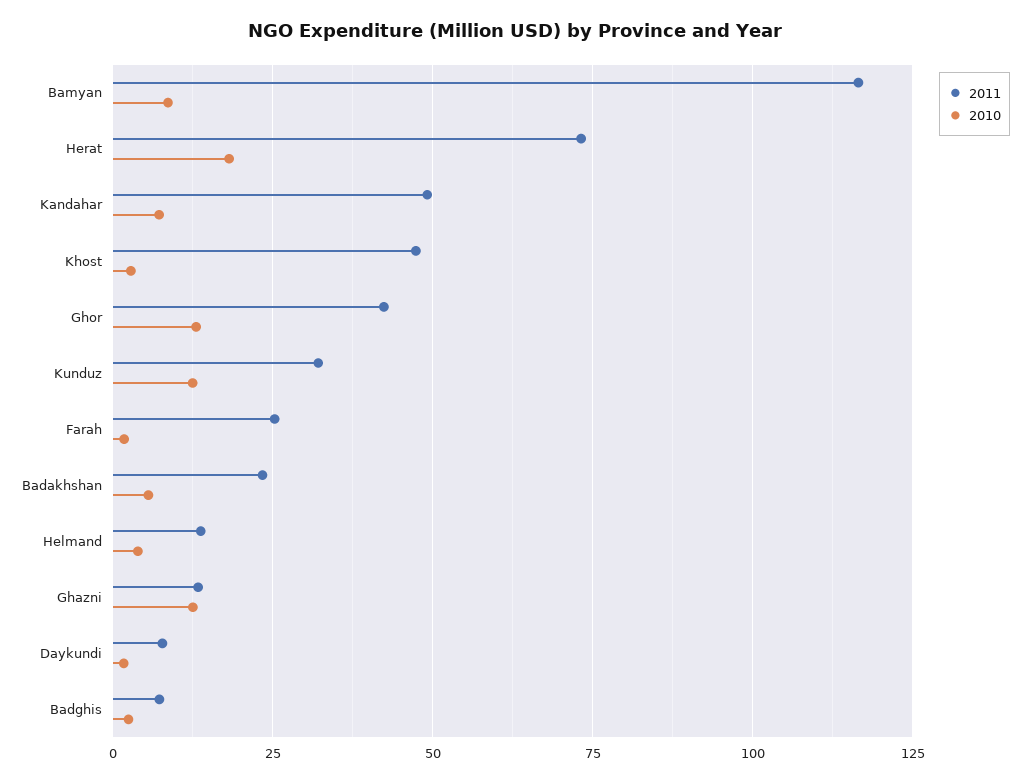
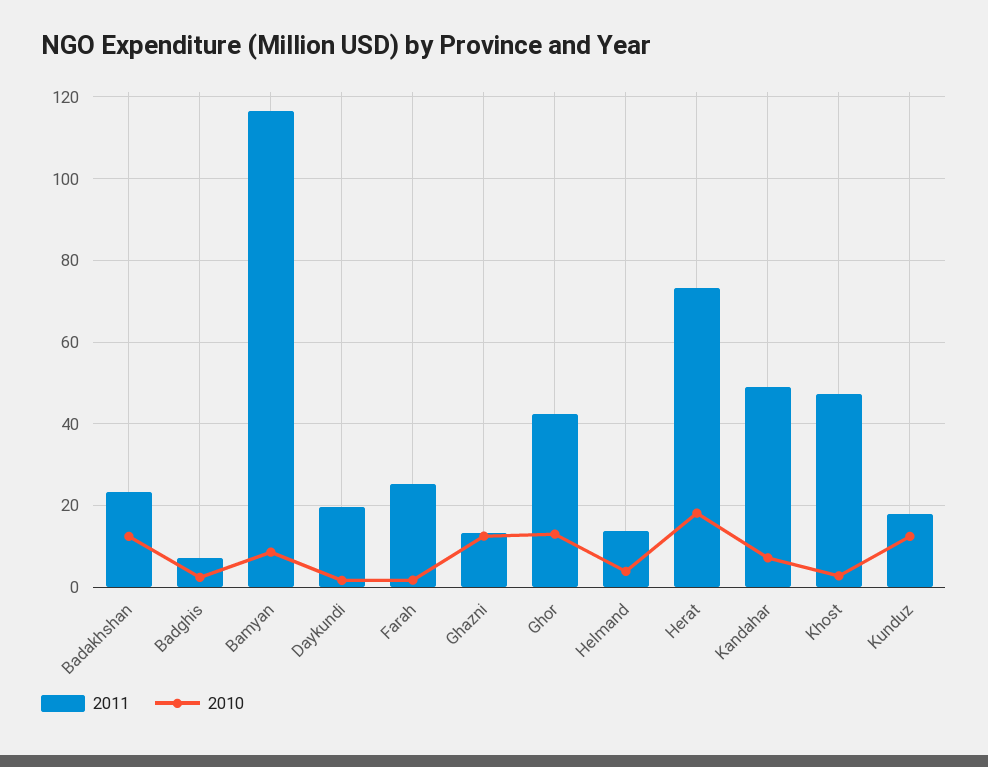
  {
    "2011": {
      "Bamyan": 116,
      "Herat": 74,
      "Kandahar": 50,
      "Khost": 48,
      "Ghor": 42,
-     "Kunduz": 32.5,
+     "Kunduz": 18,
      "Farah": 26,
      "Badakhshan": 24,
      "Helmand": 14,
      "Ghazni": 14,
-     "Daykundi": 7.5,
+     "Daykundi": 20,
      "Badghis": 8
    },
    "2010": {
      "Bamyan": 8,
      "Herat": 18,
      "Kandahar": 8,
      "Khost": 2,
      "Ghor": 14,
      "Kunduz": 12,
      "Farah": 2,
-     "Badakhshan": 5,
+     "Badakhshan": 12,
      "Helmand": 4,
      "Ghazni": 12,
      "Daykundi": 2,
      "Badghis": 2
    }
  }

